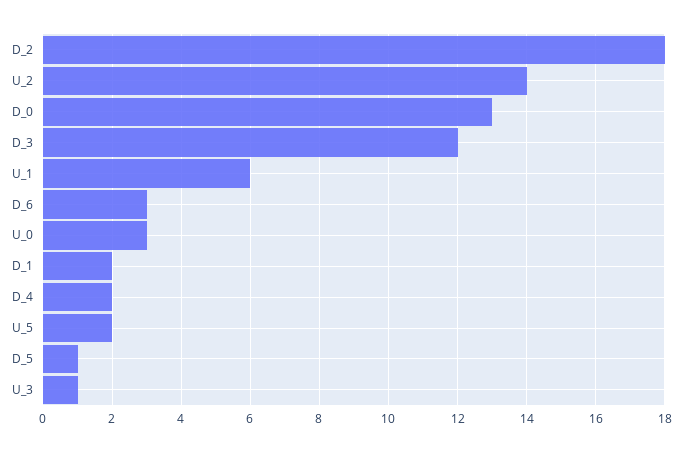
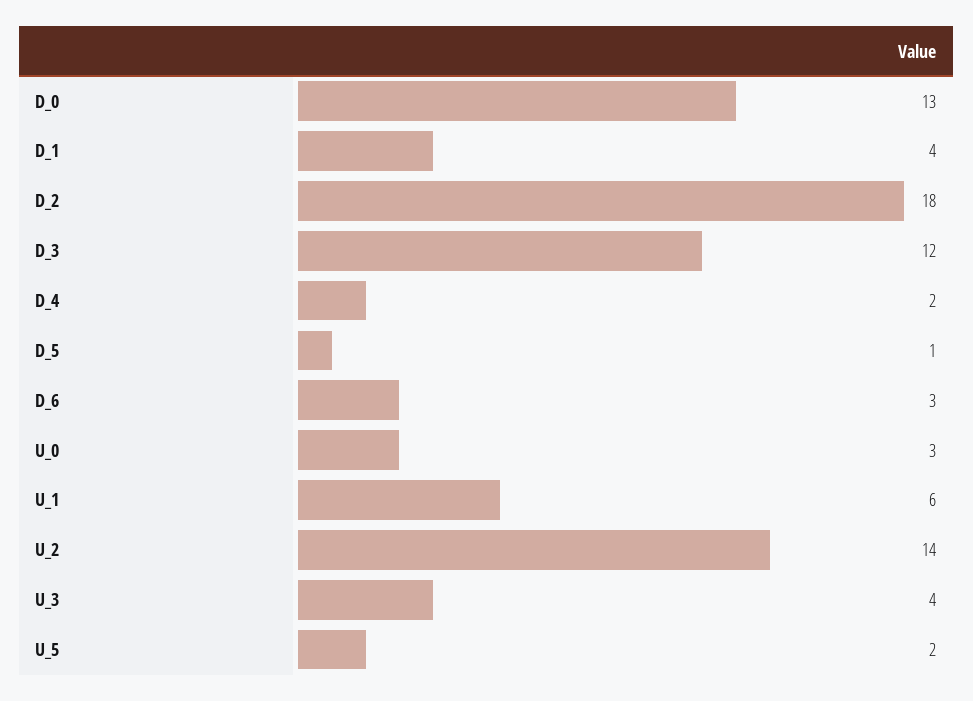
  {
    "D_2": 18,
    "U_2": 14,
    "D_0": 13,
    "D_3": 12,
    "U_1": 6,
    "D_6": 3,
    "U_0": 3,
-   "D_1": 2,
+   "D_1": 4,
    "D_4": 2,
    "U_5": 2,
    "D_5": 1,
-   "U_3": 1
+   "U_3": 4
  }

